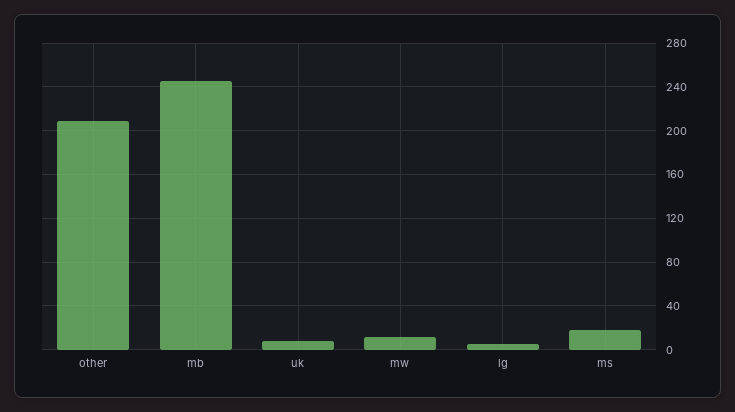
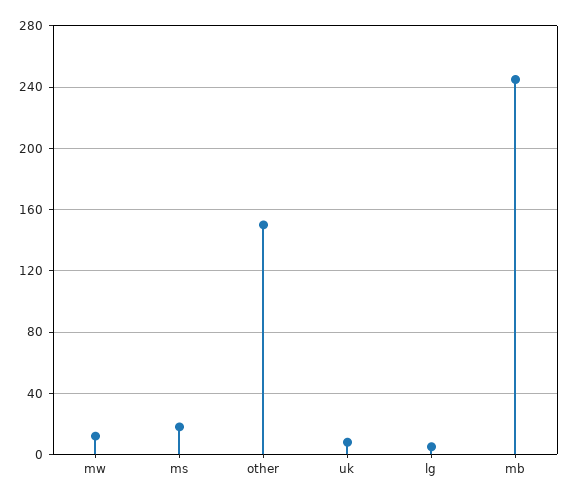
  {
-   "other": 210,
+   "other": 150,
    "mb": 245,
    "uk": 10,
    "mw": 10,
    "lg": 5,
    "ms": 20
  }

